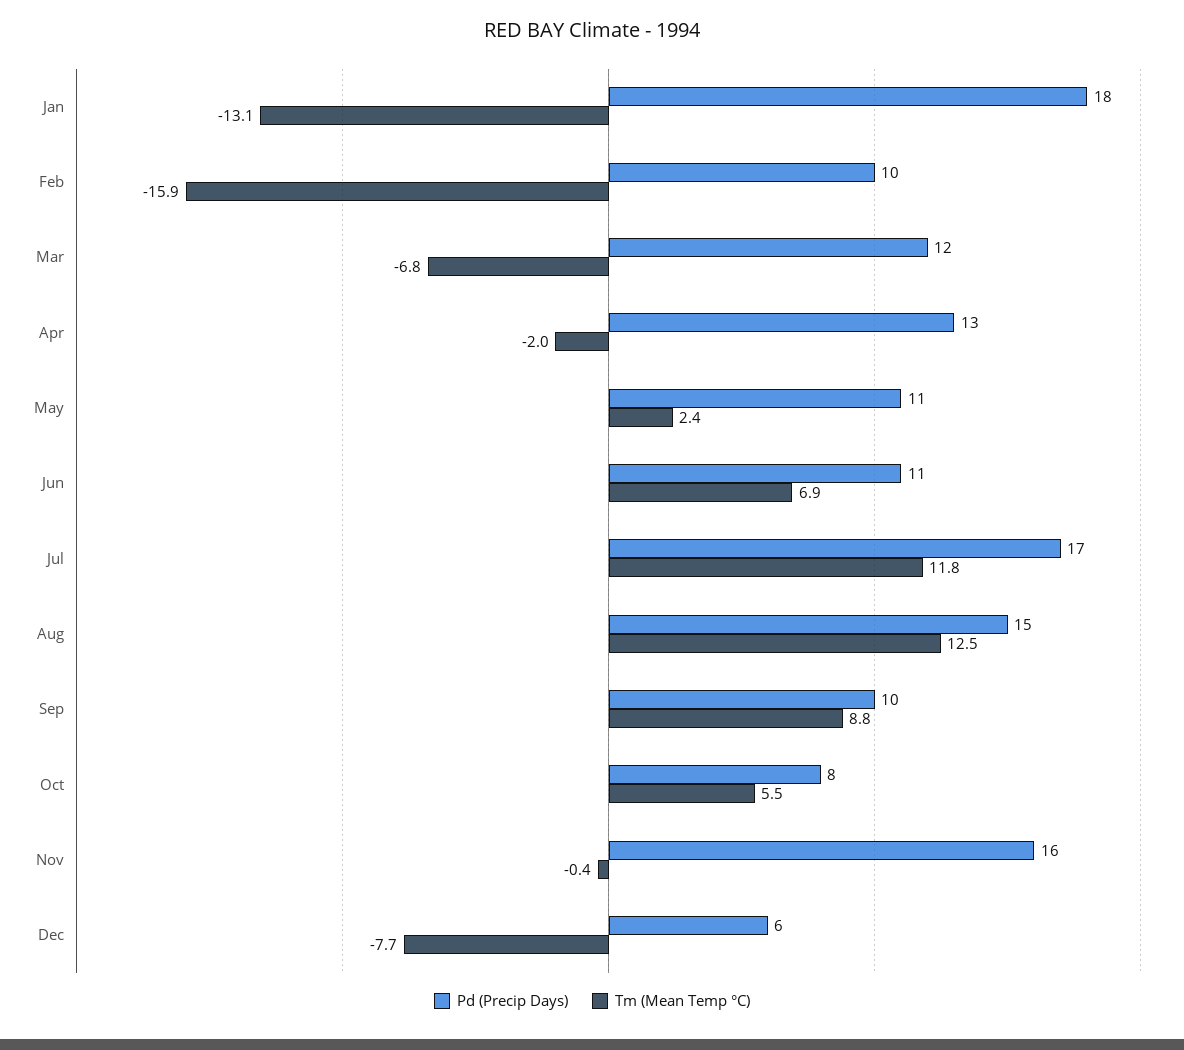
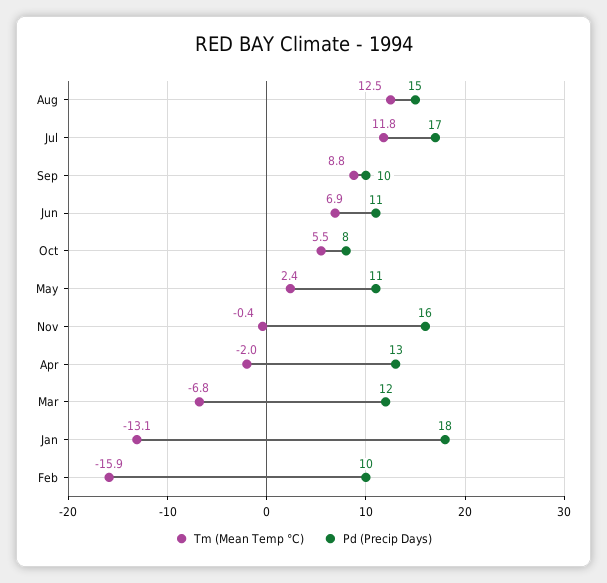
  {
    "Pd (Precip Days)": {
      "Jan": 18,
      "Feb": 10,
      "Mar": 12,
      "Apr": 13,
      "May": 11,
      "Jun": 11,
      "Jul": 17,
      "Aug": 15,
      "Sep": 10,
      "Oct": 8,
-     "Nov": 16,
+     "Nov": 16
-     "Dec": 6
    },
    "Tm (Mean Temp °C)": {
      "Jan": -13.1,
      "Feb": -15.9,
      "Mar": -6.8,
      "Apr": -2,
      "May": 2.4,
      "Jun": 6.9,
      "Jul": 11.8,
      "Aug": 12.5,
      "Sep": 8.8,
      "Oct": 5.5,
-     "Nov": -0.4,
+     "Nov": -0.4
-     "Dec": -7.7
    }
  }

